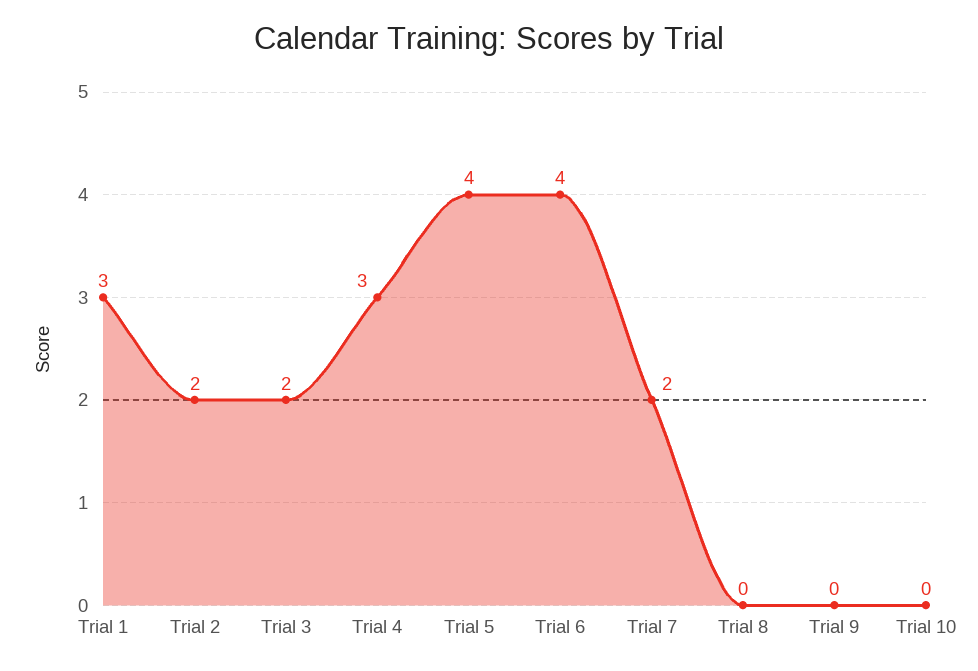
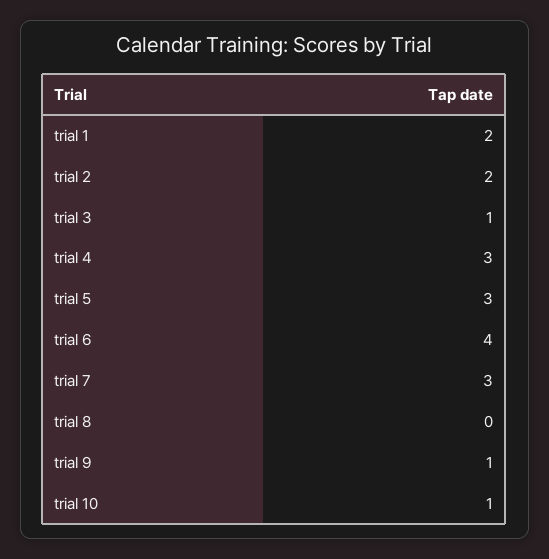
  {
-   "Trial 1": 3,
+   "Trial 1": 2,
    "Trial 2": 2,
-   "Trial 3": 2,
+   "Trial 3": 1,
    "Trial 4": 3,
-   "Trial 5": 4,
+   "Trial 5": 3,
    "Trial 6": 4,
-   "Trial 7": 2,
+   "Trial 7": 3,
    "Trial 8": 0,
-   "Trial 9": 0,
+   "Trial 9": 1,
-   "Trial 10": 0
+   "Trial 10": 1
  }

